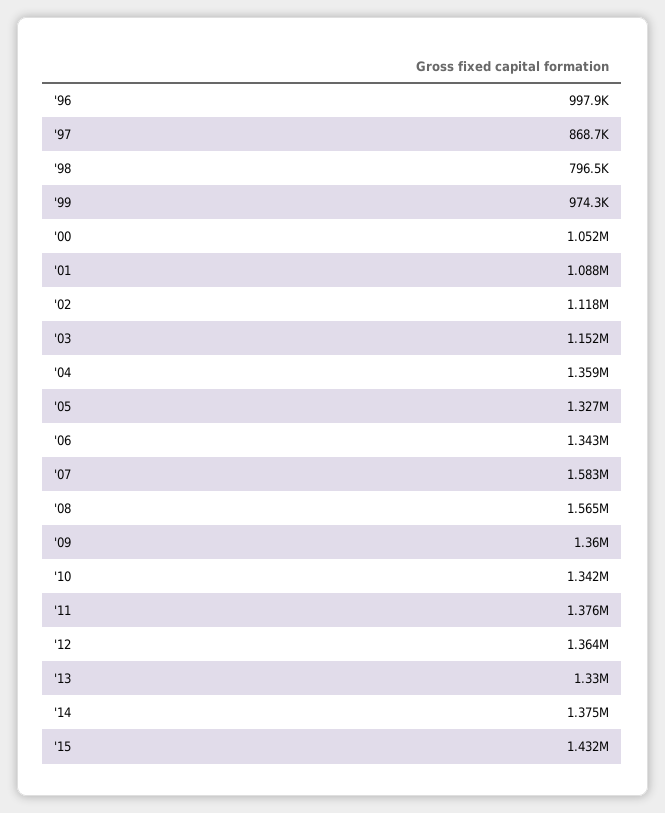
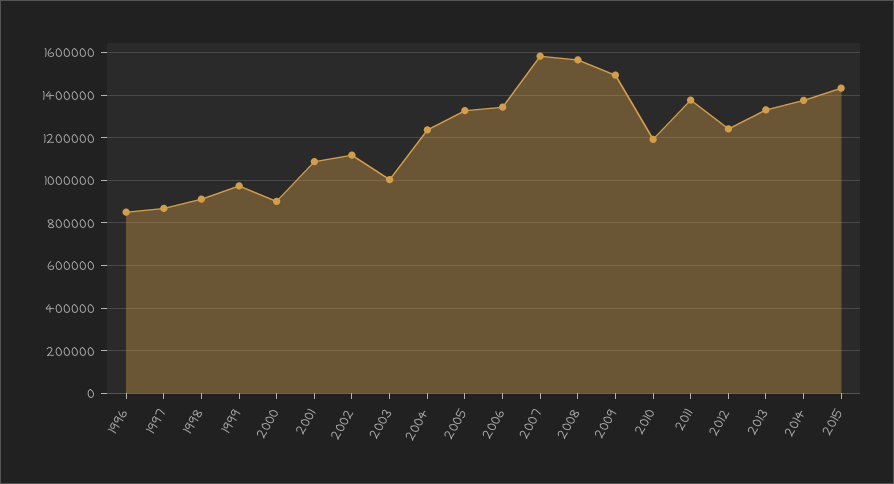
  {
-   "'96": 997900,
+   "'96": 850000,
    "'97": 868700,
-   "'98": 796500,
+   "'98": 900000,
    "'99": 974300,
-   "'00": 1052000,
+   "'00": 900000,
    "'01": 1088000,
    "'02": 1118000,
-   "'03": 1152000,
+   "'03": 1000000,
-   "'04": 1359000,
+   "'04": 1250000,
    "'05": 1327000,
    "'06": 1343000,
    "'07": 1583000,
    "'08": 1565000,
-   "'09": 1360000,
+   "'09": 1500000,
-   "'10": 1342000,
+   "'10": 1200000,
    "'11": 1376000,
-   "'12": 1364000,
+   "'12": 1250000,
    "'13": 1330000,
    "'14": 1375000,
    "'15": 1432000
  }

